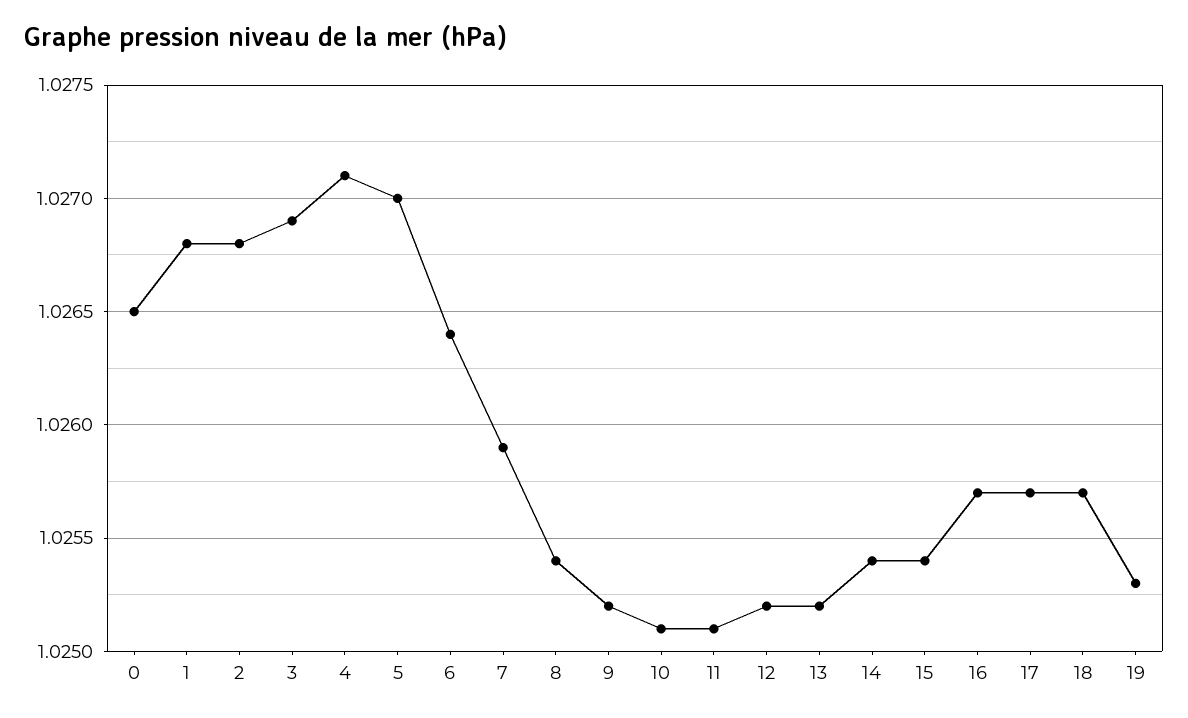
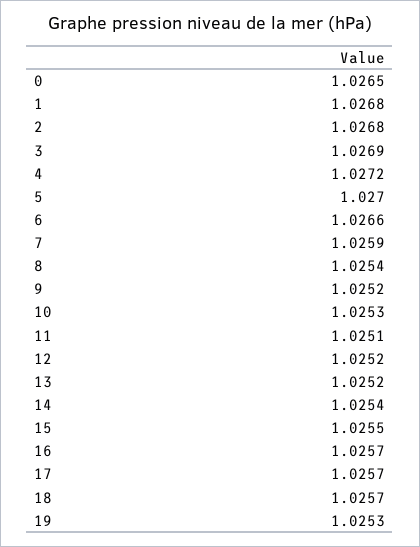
  {
    "0": 1.0265,
    "1": 1.0268,
    "2": 1.0268,
    "3": 1.0269,
-   "4": 1.0271,
+   "4": 1.0272,
    "5": 1.027,
-   "6": 1.0264,
+   "6": 1.0266,
    "7": 1.0259,
    "8": 1.0254,
    "9": 1.0252,
-   "10": 1.0251,
+   "10": 1.0253,
    "11": 1.0251,
    "12": 1.0252,
    "13": 1.0252,
    "14": 1.0254,
-   "15": 1.0254,
+   "15": 1.0255,
    "16": 1.0257,
    "17": 1.0257,
    "18": 1.0257,
    "19": 1.0253
  }

